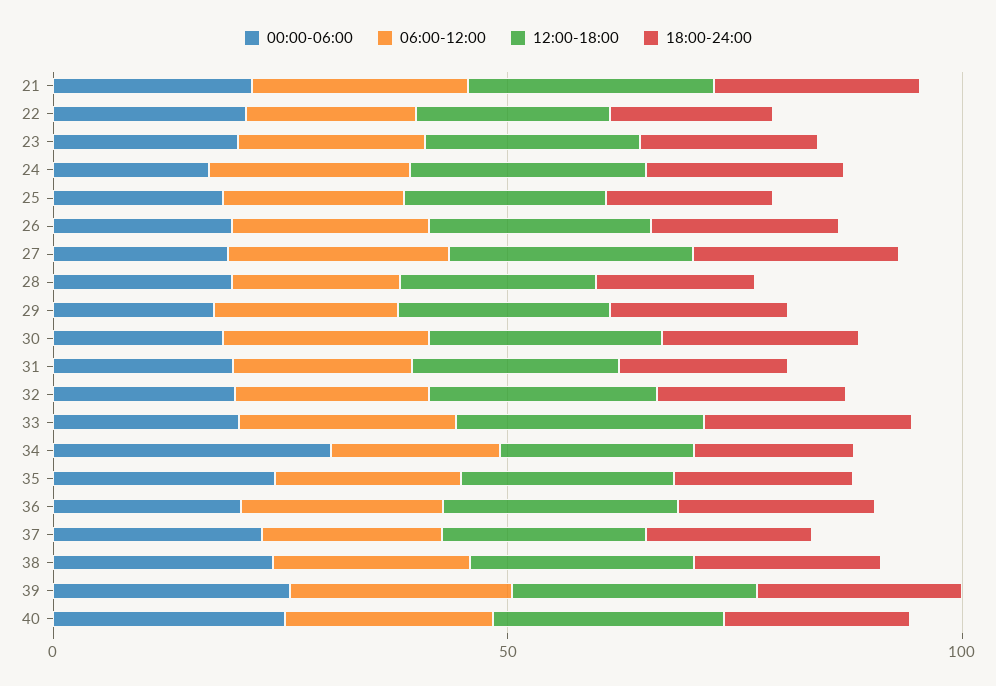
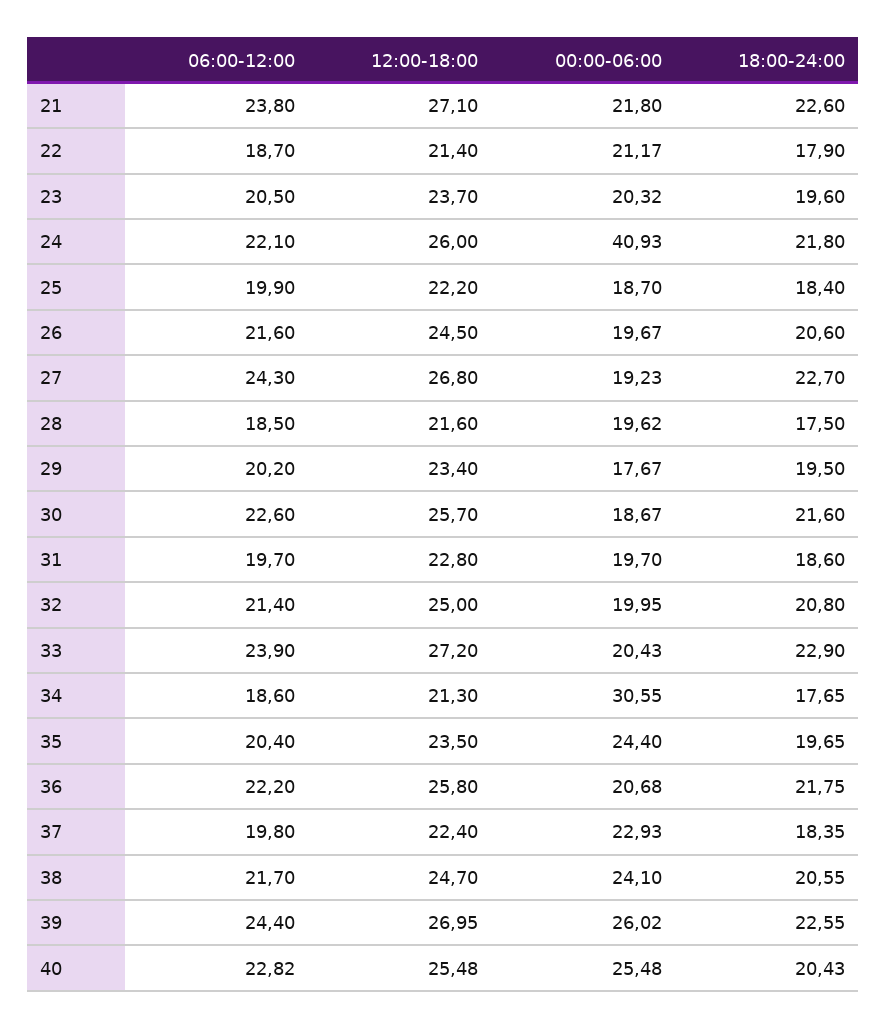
  {
    "00:00-06:00": {
      "21": 21.8,
      "22": 21.17,
      "23": 20.32,
-     "24": 20,
+     "24": 40.93,
      "25": 18.7,
      "26": 19.67,
      "27": 19.23,
      "28": 19.62,
      "29": 17.67,
      "30": 18.67,
      "31": 19.7,
      "32": 19.95,
      "33": 20.43,
      "34": 30.55,
      "35": 24.4,
      "36": 20.68,
      "37": 22.93,
      "38": 24.1,
      "39": 26.02,
      "40": 25.48
    },
    "06:00-12:00": {
      "21": 23.8,
      "22": 18.7,
      "23": 20.5,
      "24": 22.1,
      "25": 19.9,
      "26": 21.6,
      "27": 24.3,
      "28": 18.5,
      "29": 20.2,
      "30": 22.6,
      "31": 19.7,
      "32": 21.4,
      "33": 23.9,
      "34": 18.6,
      "35": 20.4,
      "36": 22.2,
      "37": 19.8,
      "38": 21.7,
      "39": 24.4,
      "40": 22.82
    },
    "12:00-18:00": {
      "21": 27.1,
      "22": 21.4,
      "23": 23.7,
      "24": 26,
      "25": 22.2,
      "26": 24.5,
      "27": 26.8,
      "28": 21.6,
      "29": 23.4,
      "30": 25.7,
      "31": 22.8,
      "32": 25,
      "33": 27.2,
      "34": 21.3,
      "35": 23.5,
      "36": 25.8,
      "37": 22.4,
      "38": 24.7,
      "39": 26.95,
      "40": 25.48
    },
    "18:00-24:00": {
      "21": 22.6,
      "22": 17.9,
      "23": 19.6,
      "24": 21.8,
      "25": 18.4,
      "26": 20.6,
      "27": 22.7,
      "28": 17.5,
      "29": 19.5,
      "30": 21.6,
      "31": 18.6,
      "32": 20.8,
      "33": 22.9,
      "34": 17.65,
      "35": 19.65,
      "36": 21.75,
      "37": 18.35,
      "38": 20.55,
      "39": 22.55,
      "40": 20.43
    }
  }

